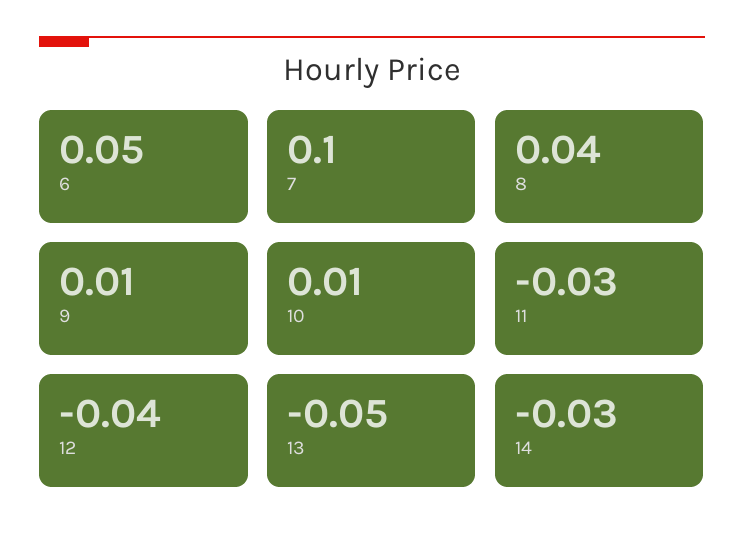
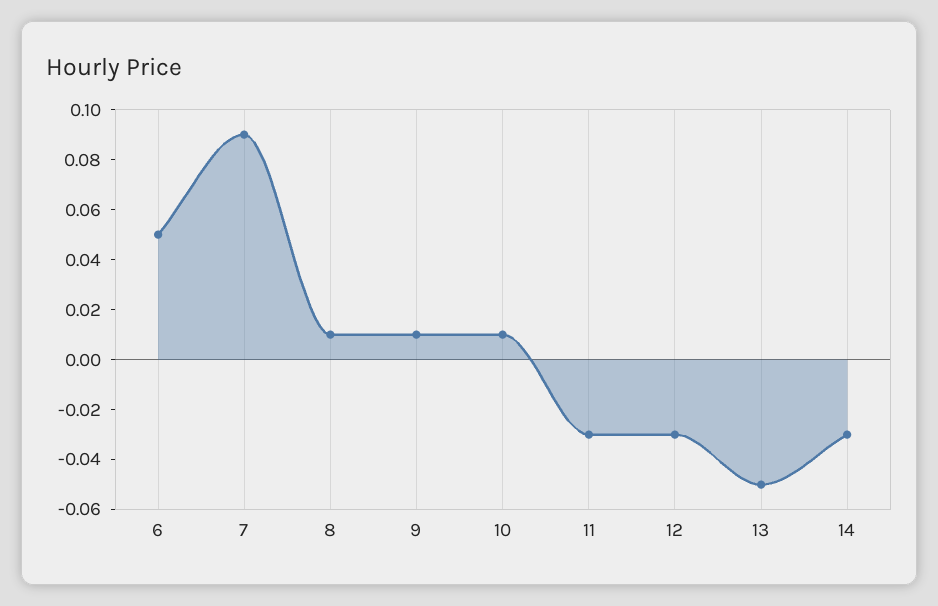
  {
    "6": 0.05,
-   "7": 0.1,
+   "7": 0.09,
-   "8": 0.04,
+   "8": 0.01,
    "9": 0.01,
    "10": 0.01,
    "11": -0.03,
-   "12": -0.04,
+   "12": -0.03,
    "13": -0.05,
    "14": -0.03
  }

